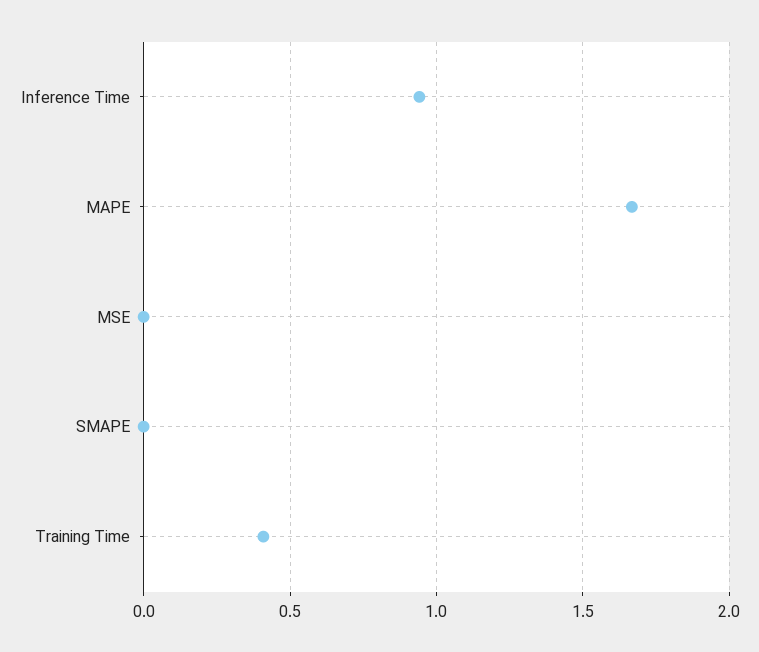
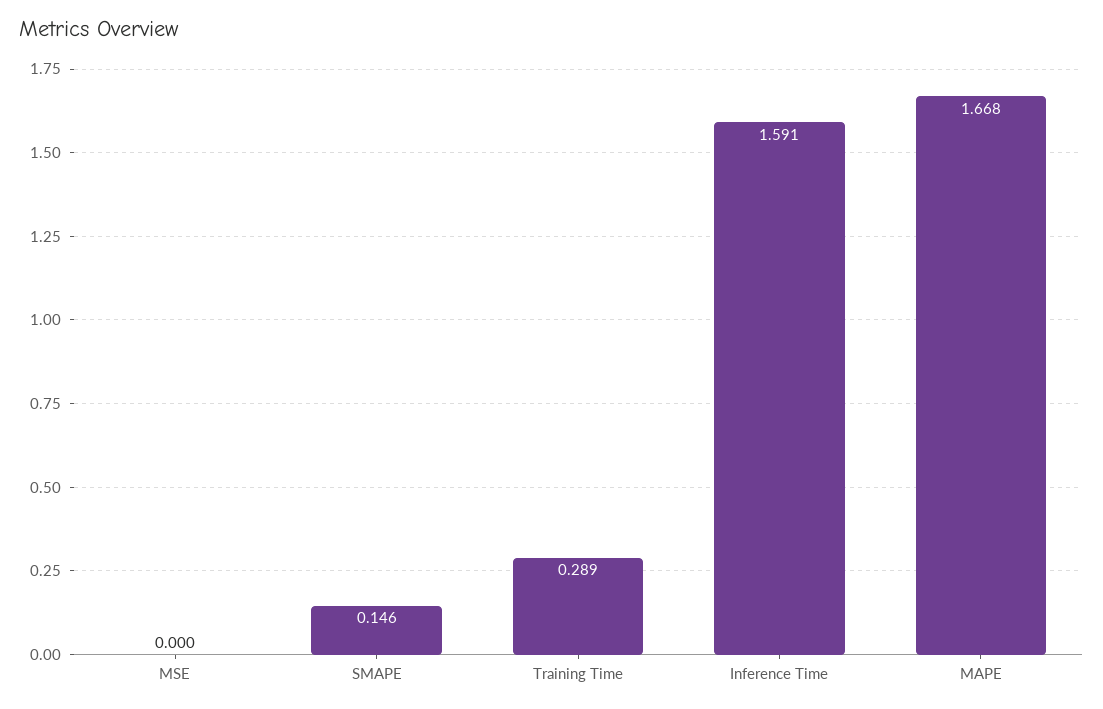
  {
-   "Inference Time": 0.95,
+   "Inference Time": 1.591,
    "MAPE": 1.668,
    "MSE": 0,
-   "SMAPE": 0,
+   "SMAPE": 0.146,
-   "Training Time": 0.4
+   "Training Time": 0.289
  }

